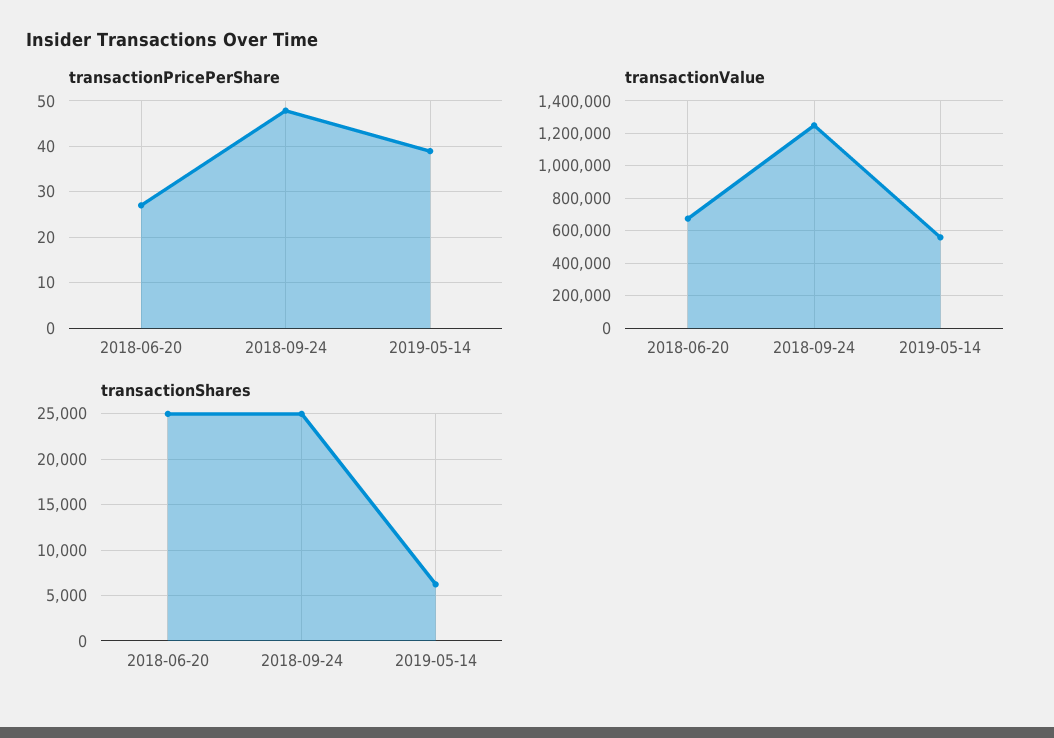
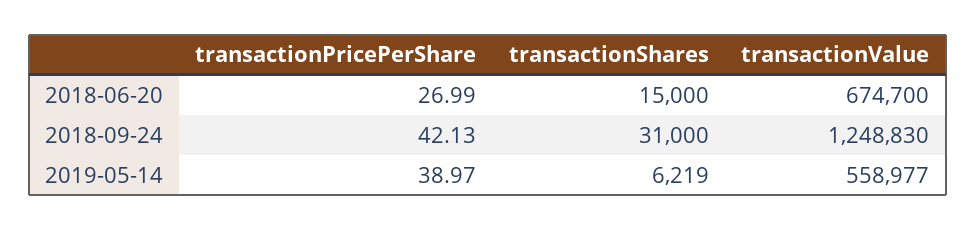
  {
    "transactionPricePerShare": {
      "2018-06-20": 26.99,
-     "2018-09-24": 48,
+     "2018-09-24": 42.13,
      "2019-05-14": 38.97
    },
    "transactionValue": {
      "2018-06-20": 674700,
      "2018-09-24": 1248830,
      "2019-05-14": 558977
    },
    "transactionShares": {
-     "2018-06-20": 25000,
+     "2018-06-20": 15000,
-     "2018-09-24": 25000,
+     "2018-09-24": 31000,
      "2019-05-14": 6219
    }
  }

